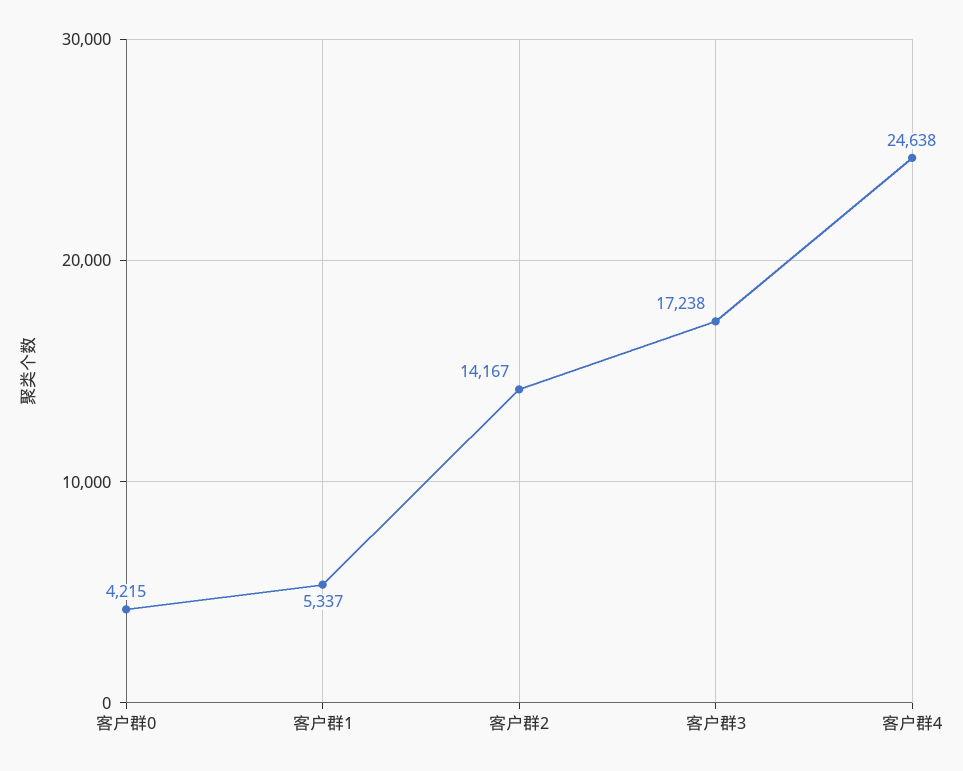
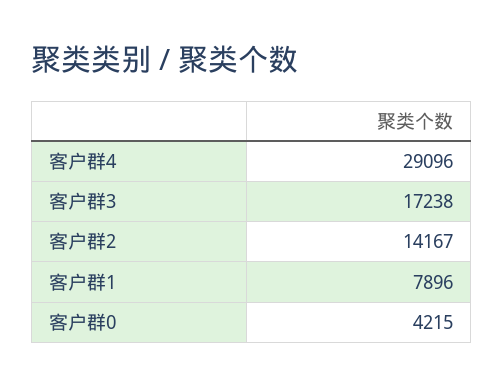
  {
    "客户群0": 4215,
-   "客户群1": 5337,
+   "客户群1": 7896,
    "客户群2": 14167,
    "客户群3": 17238,
-   "客户群4": 24638
+   "客户群4": 29096
  }

